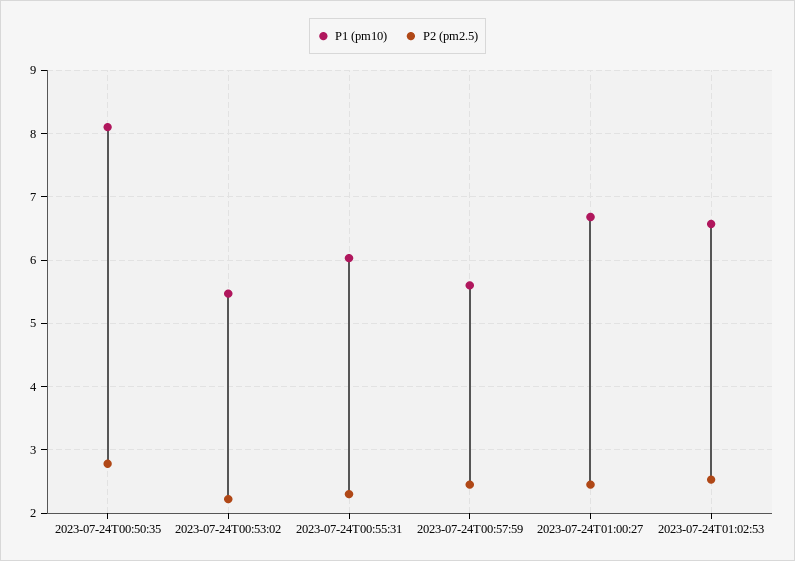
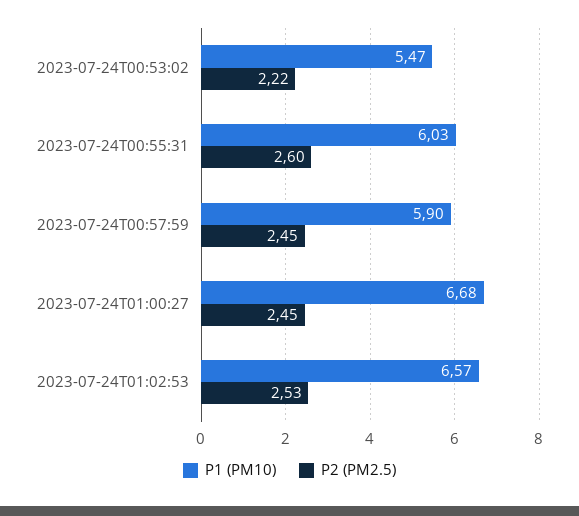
  {
    "P1 (pm10)": {
-     "2023-07-24T00:50:35": 8.1,
      "2023-07-24T00:53:02": 5.47,
      "2023-07-24T00:55:31": 6.03,
-     "2023-07-24T00:57:59": 5.6,
+     "2023-07-24T00:57:59": 5.9,
      "2023-07-24T01:00:27": 6.68,
      "2023-07-24T01:02:53": 6.57
    },
    "P2 (pm2.5)": {
-     "2023-07-24T00:50:35": 2.8,
      "2023-07-24T00:53:02": 2.22,
-     "2023-07-24T00:55:31": 2.3,
+     "2023-07-24T00:55:31": 2.6,
      "2023-07-24T00:57:59": 2.45,
      "2023-07-24T01:00:27": 2.45,
      "2023-07-24T01:02:53": 2.53
    }
  }

